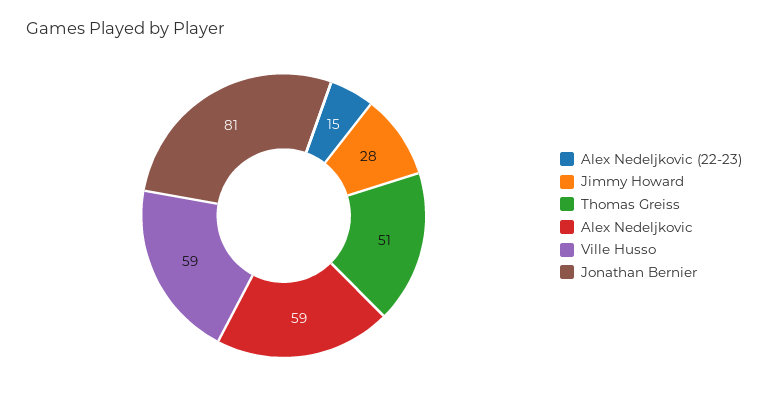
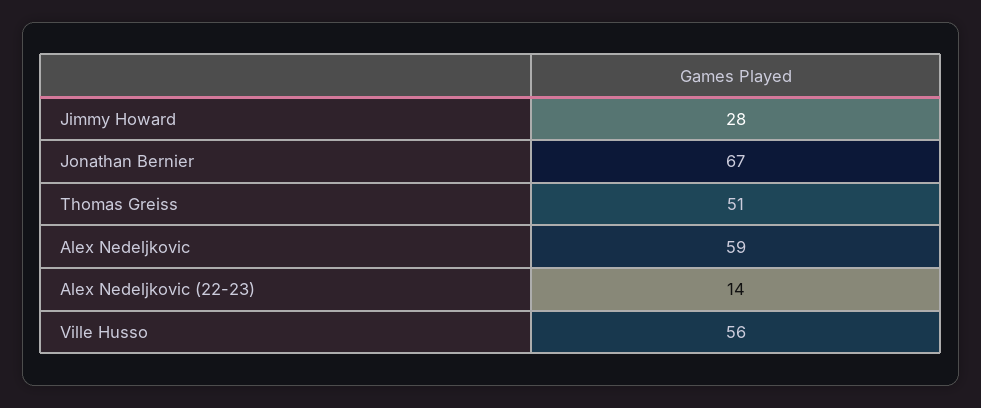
  {
-   "Alex Nedeljkovic (22-23)": 15,
+   "Alex Nedeljkovic (22-23)": 14,
    "Jimmy Howard": 28,
    "Thomas Greiss": 51,
    "Alex Nedeljkovic": 59,
-   "Ville Husso": 59,
+   "Ville Husso": 56,
-   "Jonathan Bernier": 81
+   "Jonathan Bernier": 67
  }

